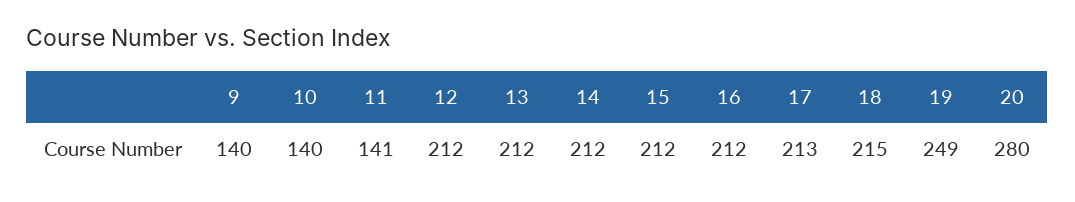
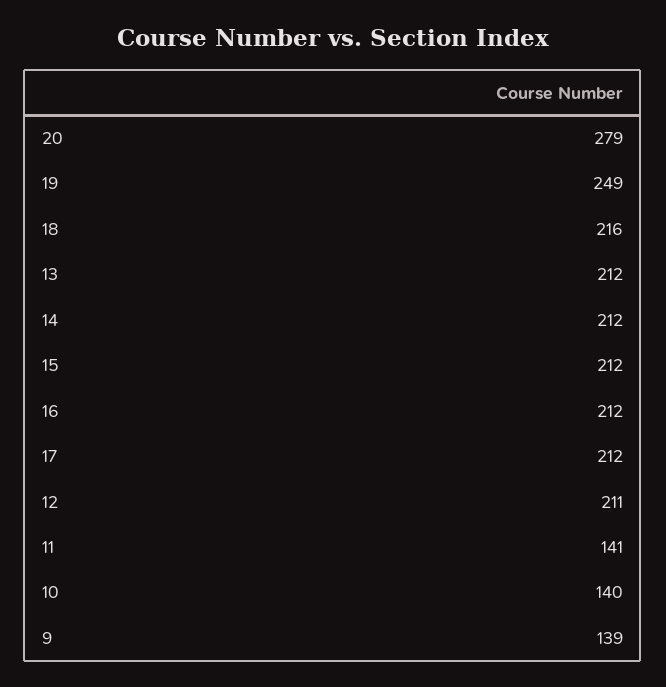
  {
-   "9": 140,
+   "9": 139,
    "10": 140,
    "11": 141,
-   "12": 212,
+   "12": 211,
    "13": 212,
    "14": 212,
    "15": 212,
    "16": 212,
-   "17": 213,
+   "17": 212,
-   "18": 215,
+   "18": 216,
    "19": 249,
-   "20": 280
+   "20": 279
  }

